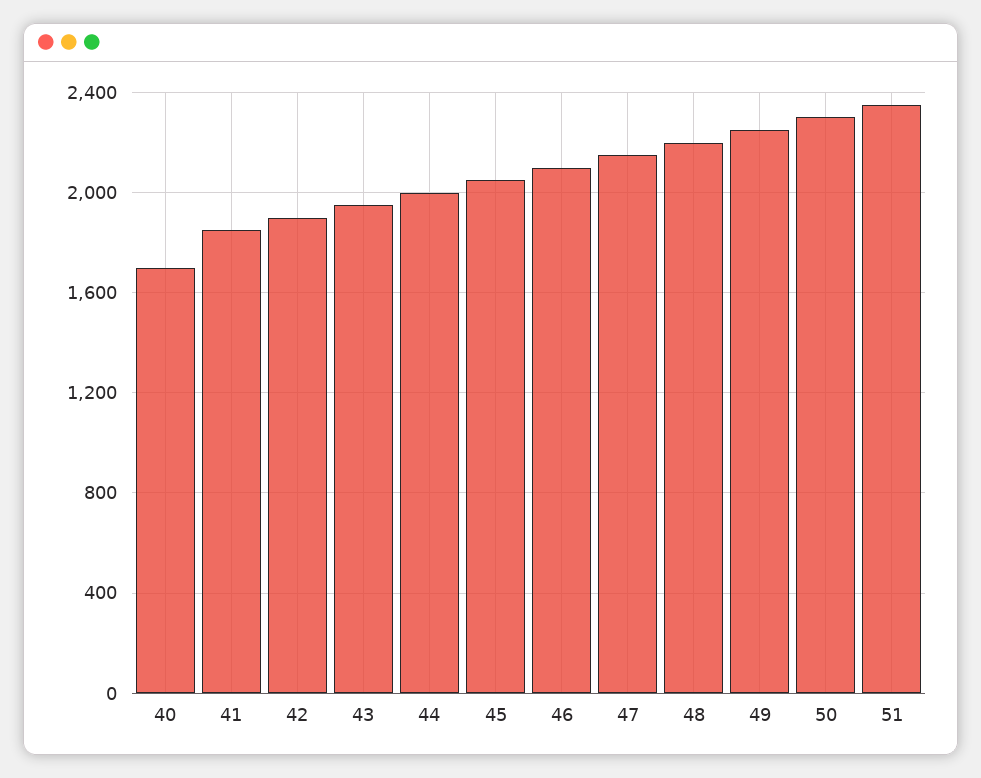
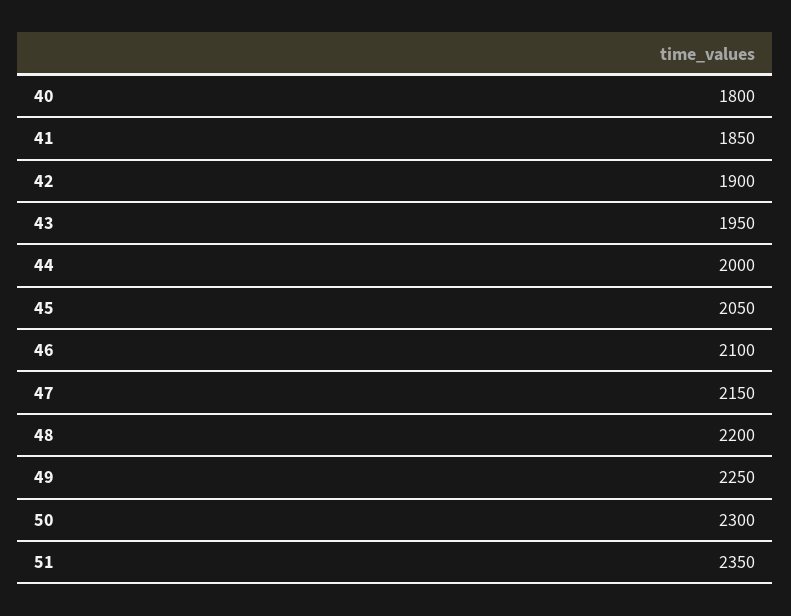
  {
-   "40": 1700,
+   "40": 1800,
    "41": 1850,
    "42": 1900,
    "43": 1950,
    "44": 2000,
    "45": 2050,
    "46": 2100,
    "47": 2150,
    "48": 2200,
    "49": 2250,
    "50": 2300,
    "51": 2350
  }

